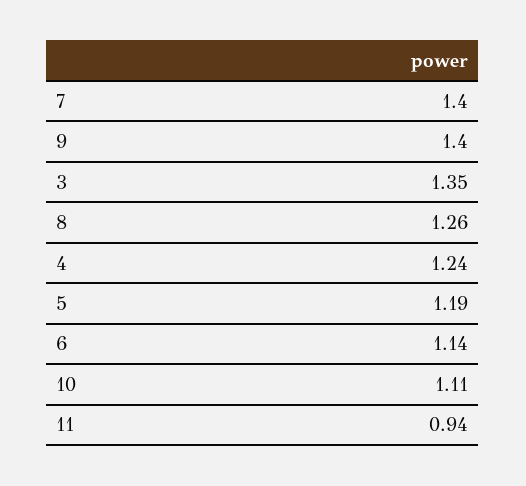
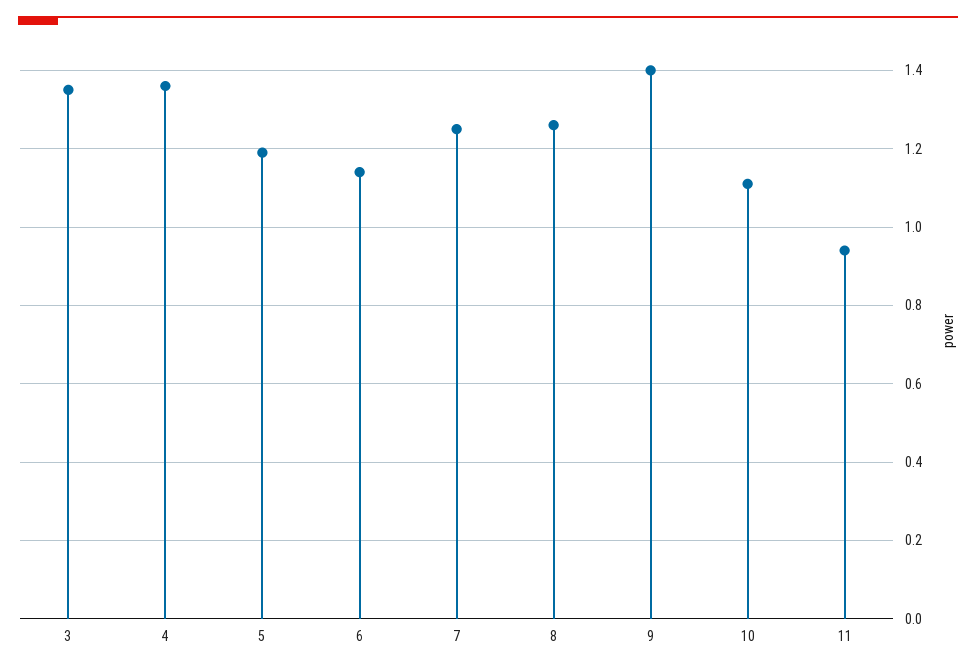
  {
-   "7": 1.4,
+   "7": 1.25,
    "9": 1.4,
    "3": 1.35,
    "8": 1.26,
-   "4": 1.24,
+   "4": 1.35,
    "5": 1.19,
    "6": 1.14,
    "10": 1.11,
    "11": 0.94
  }

